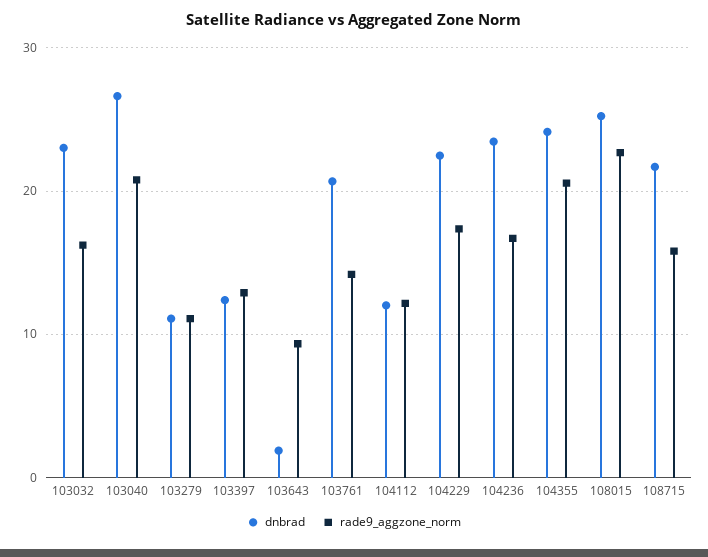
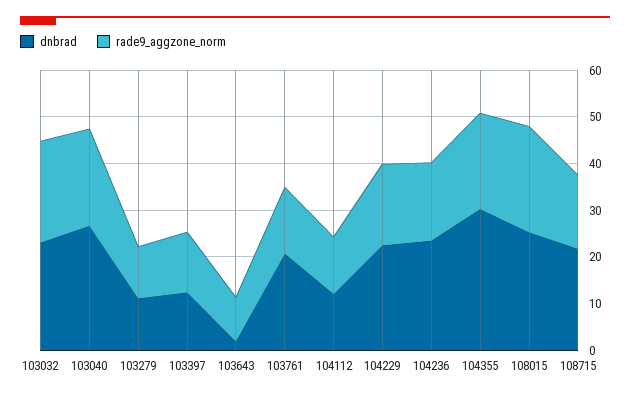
  {
    "dnbrad": {
      "103032": 23,
      "103040": 27,
      "103279": 11,
      "103397": 12,
      "103643": 2,
      "103761": 21,
      "104112": 12,
      "104229": 22,
      "104236": 23,
-     "104355": 24,
+     "104355": 30,
      "108015": 25,
      "108715": 22
    },
    "rade9_aggzone_norm": {
-     "103032": 16,
+     "103032": 22,
      "103040": 21,
      "103279": 11,
      "103397": 13,
      "103643": 9,
      "103761": 14,
      "104112": 12,
      "104229": 17,
      "104236": 17,
      "104355": 21,
      "108015": 23,
      "108715": 16
    }
  }

